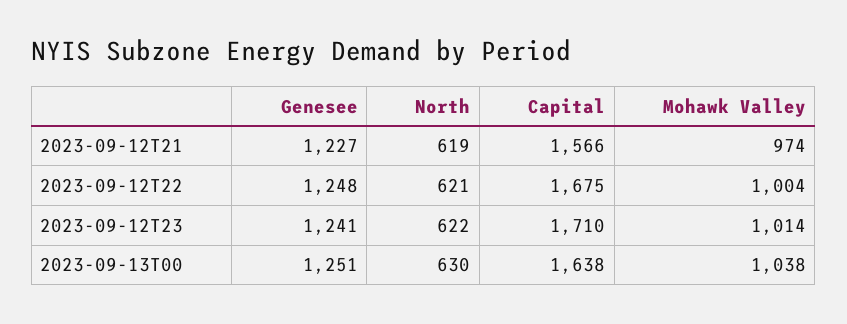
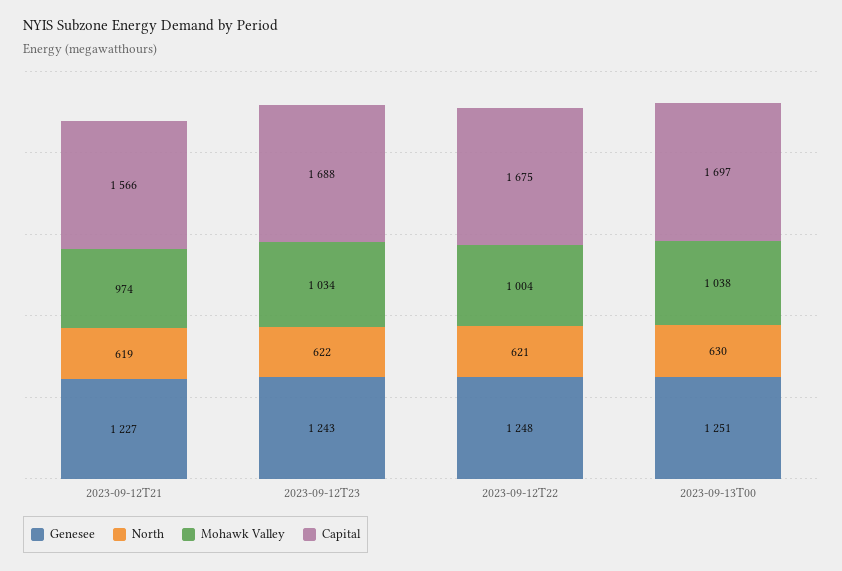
  {
    "Genesee": {
      "2023-09-12T21": 1227,
      "2023-09-12T22": 1248,
-     "2023-09-12T23": 1241,
+     "2023-09-12T23": 1243,
      "2023-09-13T00": 1251
    },
    "North": {
      "2023-09-12T21": 619,
      "2023-09-12T22": 621,
      "2023-09-12T23": 622,
      "2023-09-13T00": 630
    },
    "Capital": {
      "2023-09-12T21": 1566,
      "2023-09-12T22": 1675,
-     "2023-09-12T23": 1710,
+     "2023-09-12T23": 1688,
-     "2023-09-13T00": 1638
+     "2023-09-13T00": 1697
    },
    "Mohawk Valley": {
      "2023-09-12T21": 974,
      "2023-09-12T22": 1004,
-     "2023-09-12T23": 1014,
+     "2023-09-12T23": 1034,
      "2023-09-13T00": 1038
    }
  }

